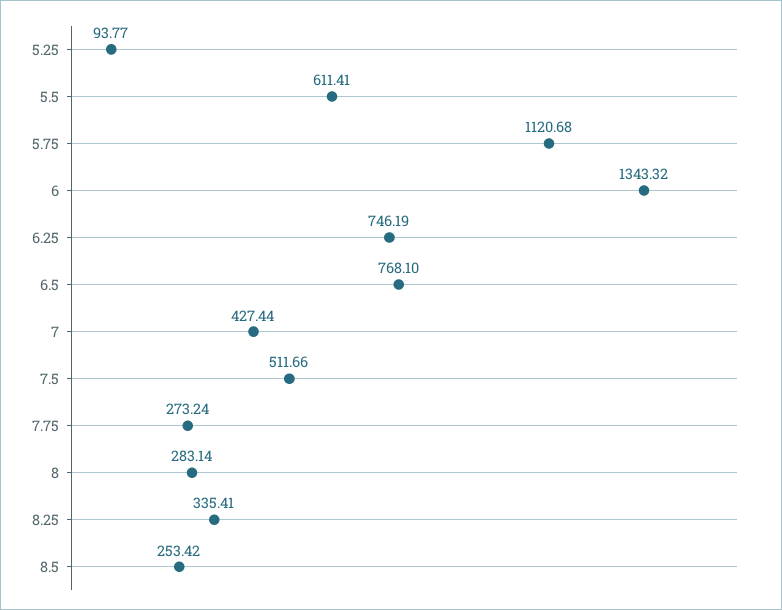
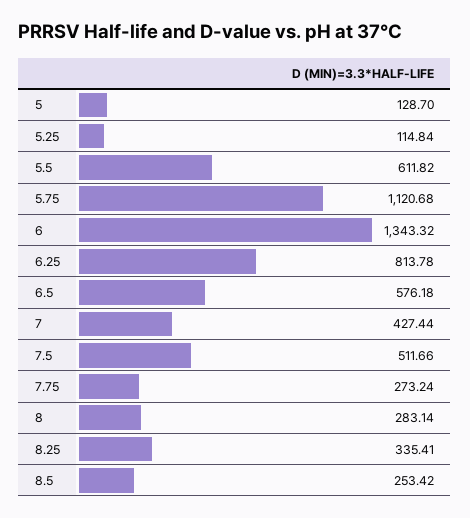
  {
-   "5.25": 93.77,
+   "5.25": 114.84,
-   "5.5": 611.41,
+   "5.5": 611.82,
    "5.75": 1120.68,
    "6": 1343.32,
-   "6.25": 746.19,
+   "6.25": 813.78,
-   "6.5": 768.1,
+   "6.5": 576.18,
    "7": 427.44,
    "7.5": 511.66,
    "7.75": 273.24,
    "8": 283.14,
    "8.25": 335.41,
-   "8.5": 253.42
+   "8.5": 253.42,
+   "5": 128.7
  }

